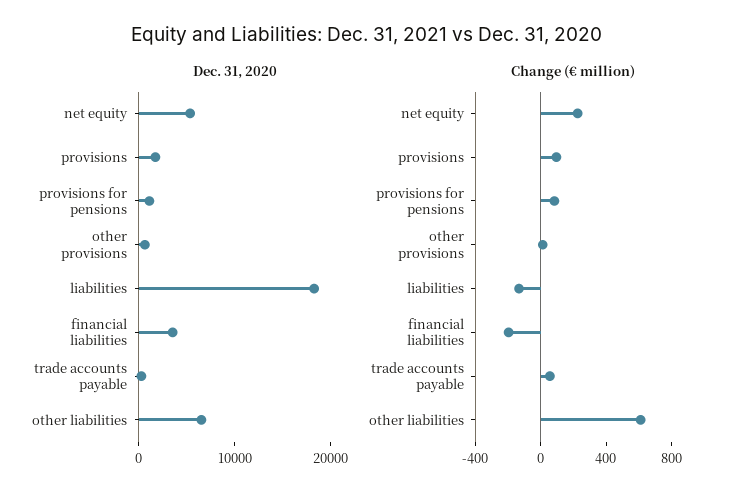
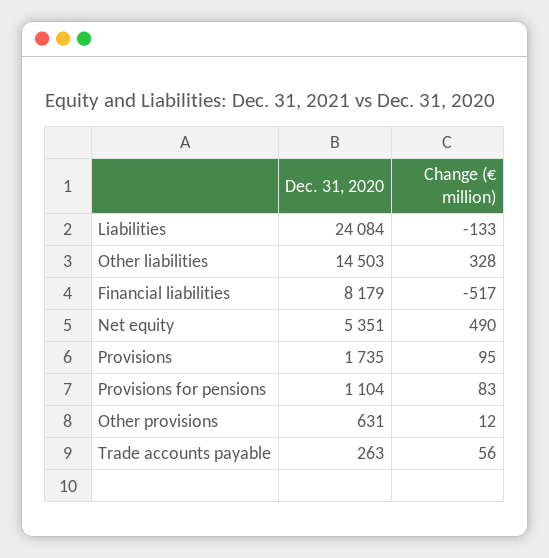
  {
    "Dec. 31, 2020": {
      "net equity": 5351,
      "provisions": 1735,
      "provisions for pensions": 1104,
      "other provisions": 631,
-     "liabilities": 18000,
+     "liabilities": 24084,
-     "financial liabilities": 4000,
+     "financial liabilities": 8179,
      "trade accounts payable": 263,
-     "other liabilities": 6000
+     "other liabilities": 14503
    },
    "Change (€ million)": {
-     "net equity": 200,
+     "net equity": 490,
      "provisions": 95,
      "provisions for pensions": 83,
      "other provisions": 12,
      "liabilities": -133,
-     "financial liabilities": -200,
+     "financial liabilities": -517,
      "trade accounts payable": 56,
-     "other liabilities": 600
+     "other liabilities": 328
    }
  }

